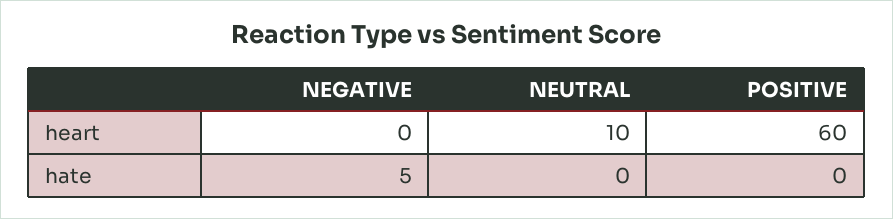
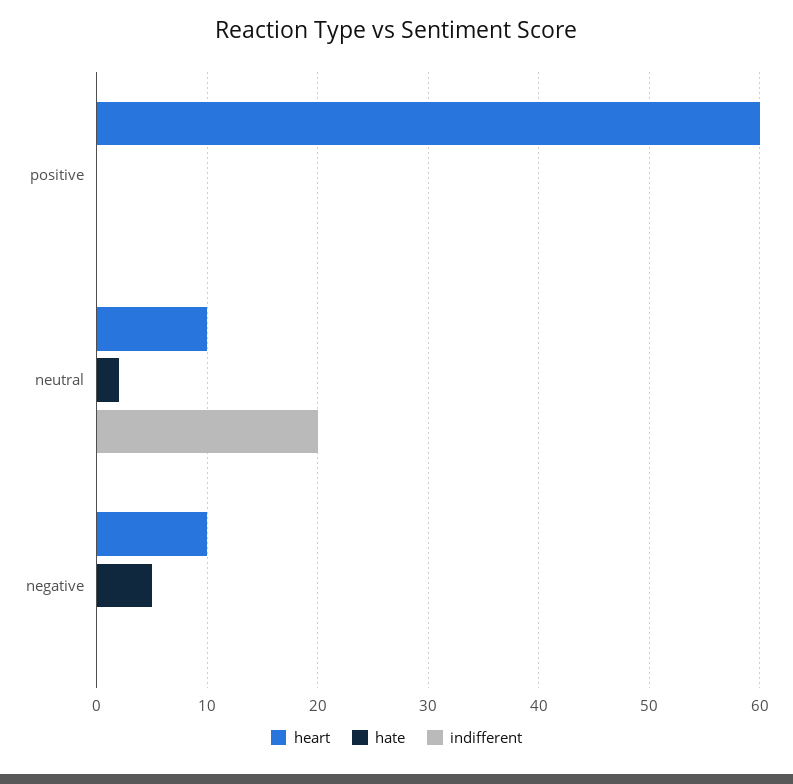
  {
    "heart": {
-     "NEGATIVE": 0,
+     "NEGATIVE": 10,
      "NEUTRAL": 10,
      "POSITIVE": 60
    },
    "hate": {
      "NEGATIVE": 5,
-     "NEUTRAL": 0,
+     "NEUTRAL": 2,
      "POSITIVE": 0
-   }
+   },
+   "indifferent": {
+     "POSITIVE": 0,
+     "NEUTRAL": 20,
+     "NEGATIVE": 0
+   }
  }

